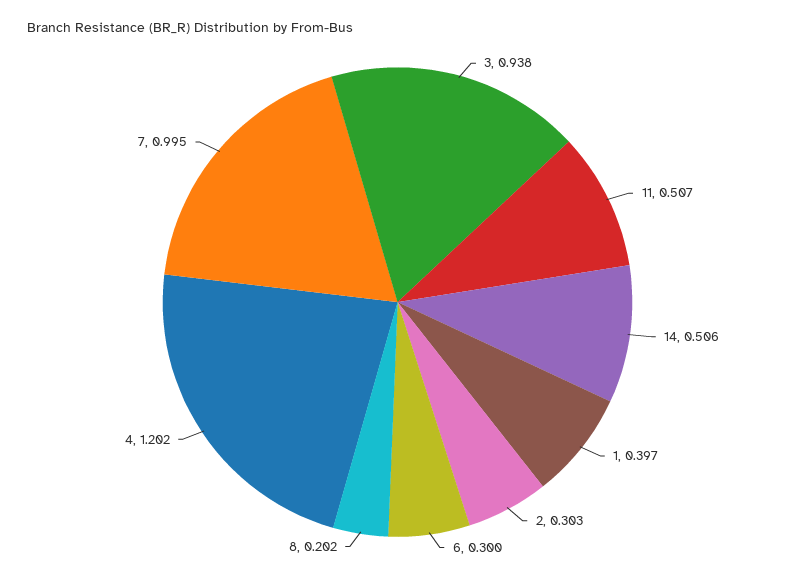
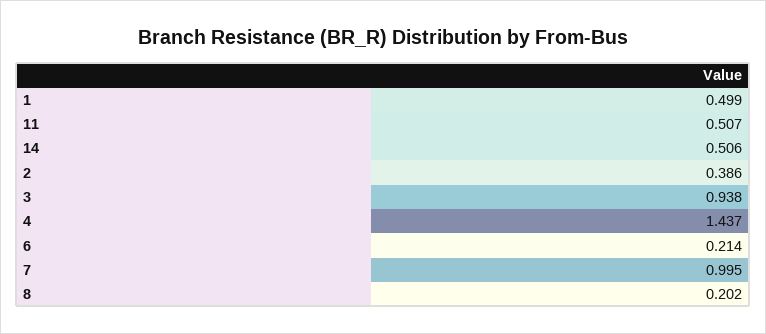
  {
    "3": 0.938,
    "11": 0.507,
    "14": 0.506,
-   "1": 0.397,
+   "1": 0.499,
-   "2": 0.303,
+   "2": 0.386,
-   "6": 0.3,
+   "6": 0.214,
    "8": 0.202,
-   "4": 1.202,
+   "4": 1.437,
    "7": 0.995
  }

